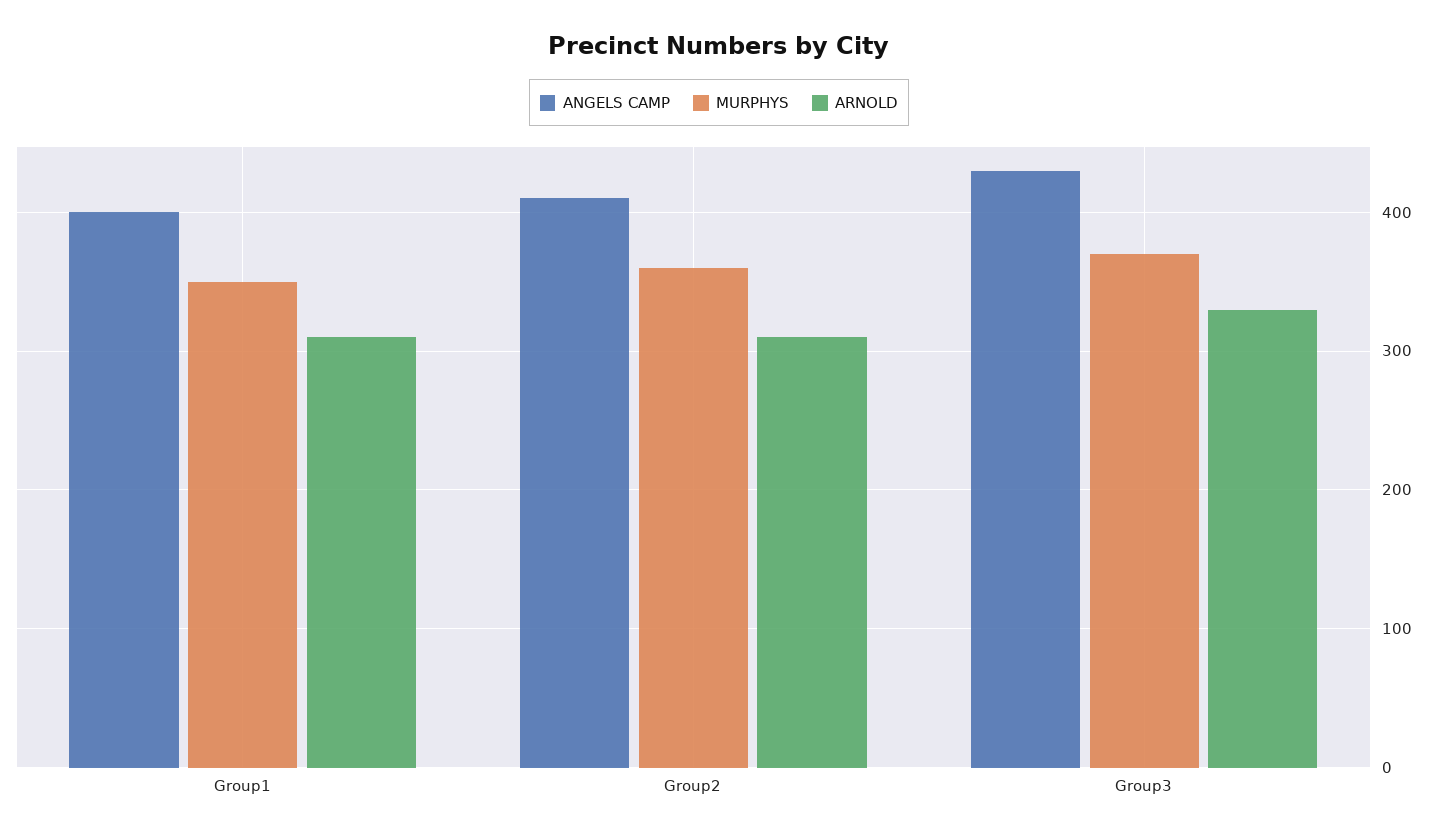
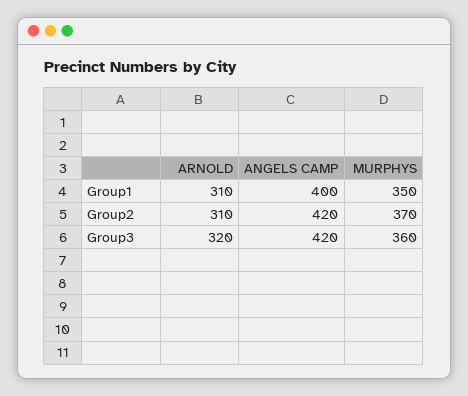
  {
    "ANGELS CAMP": {
      "Group1": 400,
-     "Group2": 410,
+     "Group2": 420,
-     "Group3": 430
+     "Group3": 420
    },
    "MURPHYS": {
      "Group1": 350,
-     "Group2": 360,
+     "Group2": 370,
-     "Group3": 370
+     "Group3": 360
    },
    "ARNOLD": {
      "Group1": 310,
      "Group2": 310,
-     "Group3": 330
+     "Group3": 320
    }
  }

